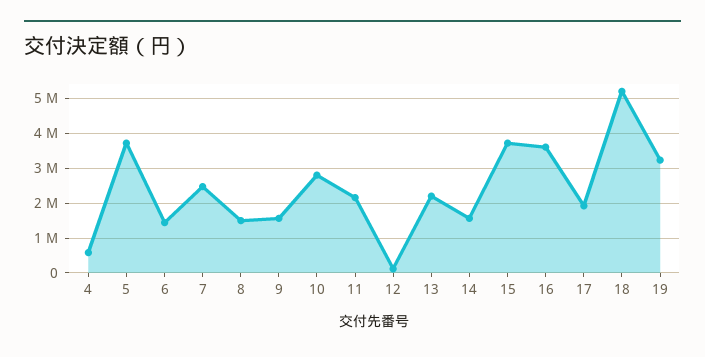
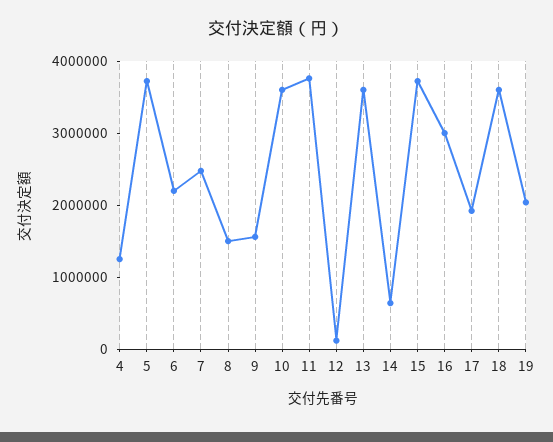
  {
-   "4": 600000,
+   "4": 1200000,
    "5": 3800000,
-   "6": 1400000,
+   "6": 2200000,
    "7": 2400000,
    "8": 1600000,
    "9": 1600000,
-   "10": 2800000,
+   "10": 3600000,
-   "11": 2200000,
+   "11": 3800000,
    "12": 200000,
-   "13": 2200000,
+   "13": 3600000,
-   "14": 1600000,
+   "14": 600000,
    "15": 3800000,
-   "16": 3600000,
+   "16": 3000000,
    "17": 2000000,
-   "18": 5200000,
+   "18": 3600000,
-   "19": 3200000
+   "19": 2000000
  }

